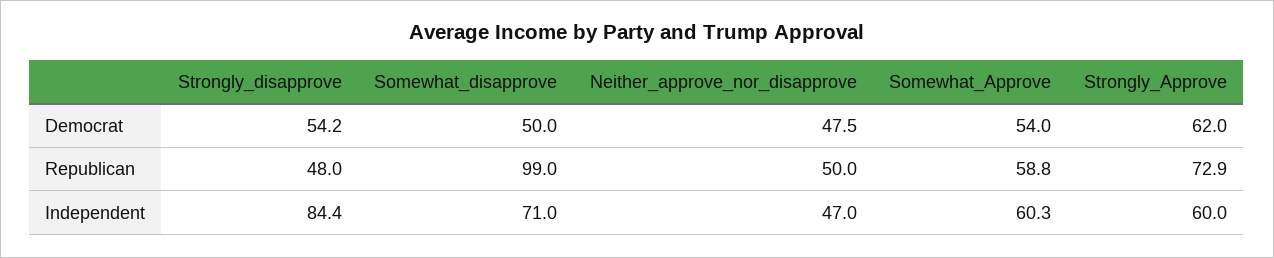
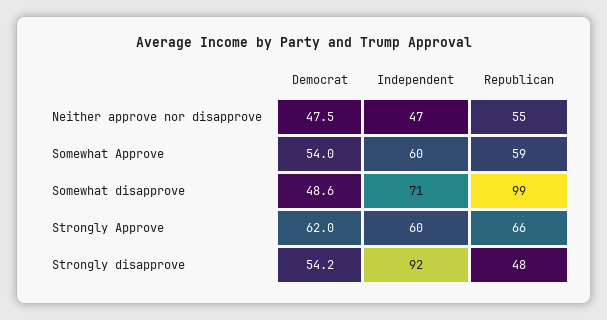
  {
    "Strongly_disapprove": {
      "Democrat": 54.2,
      "Republican": 48,
-     "Independent": 84.4
+     "Independent": 92
    },
    "Somewhat_disapprove": {
-     "Democrat": 50,
+     "Democrat": 48.6,
      "Republican": 99,
      "Independent": 71
    },
    "Neither_approve_nor_disapprove": {
      "Democrat": 47.5,
-     "Republican": 50,
+     "Republican": 55,
      "Independent": 47
    },
    "Somewhat_Approve": {
      "Democrat": 54,
      "Republican": 58.8,
      "Independent": 60.3
    },
    "Strongly_Approve": {
      "Democrat": 62,
-     "Republican": 72.9,
+     "Republican": 66,
      "Independent": 60
    }
  }

